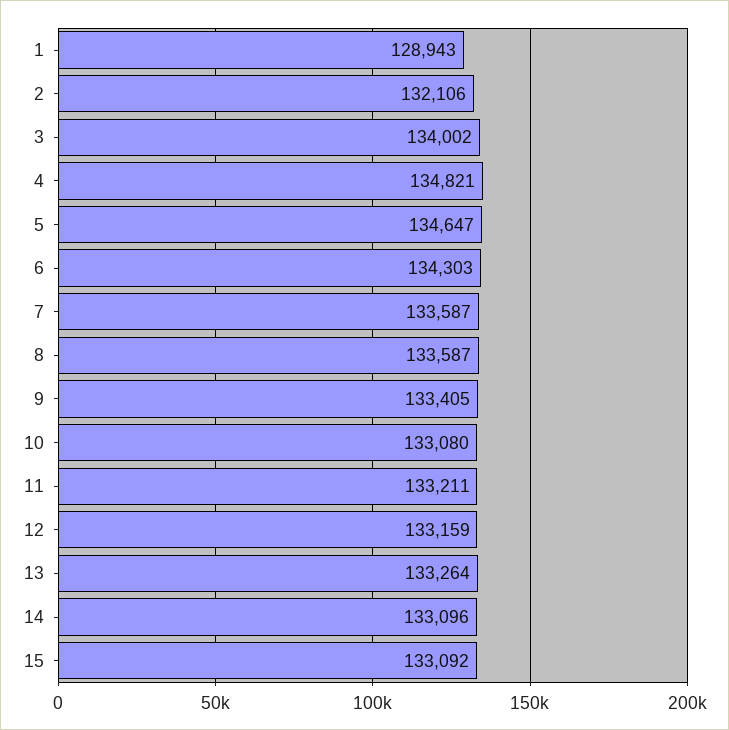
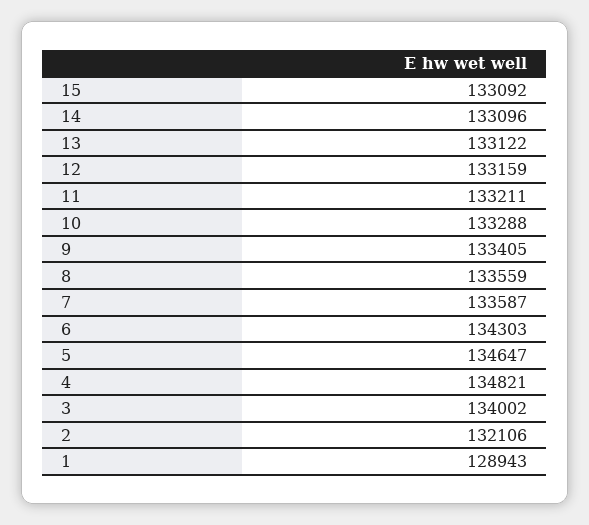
  {
    "1": 128943,
    "2": 132106,
    "3": 134002,
    "4": 134821,
    "5": 134647,
    "6": 134303,
    "7": 133587,
-   "8": 133587,
+   "8": 133559,
    "9": 133405,
-   "10": 133080,
+   "10": 133288,
    "11": 133211,
    "12": 133159,
-   "13": 133264,
+   "13": 133122,
    "14": 133096,
    "15": 133092
  }

